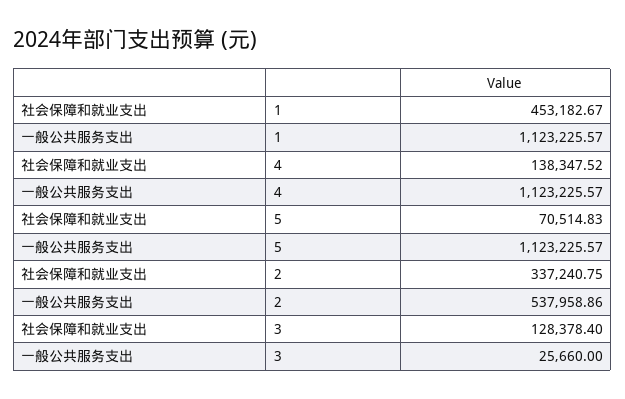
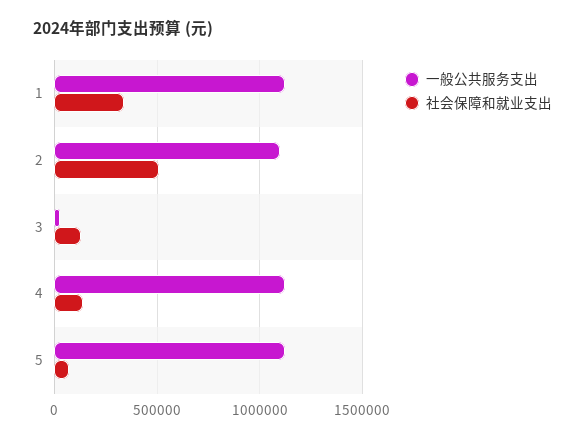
  {
    "社会保障和就业支出": {
-     "1": 453182.67,
+     "1": 350000,
      "4": 138347.52,
      "5": 70514.83,
-     "2": 337240.75,
+     "2": 500000,
      "3": 128378.4
    },
    "一般公共服务支出": {
      "1": 1123225.57,
      "4": 1123225.57,
      "5": 1123225.57,
-     "2": 537958.86,
+     "2": 1100000,
      "3": 25660
    }
  }

